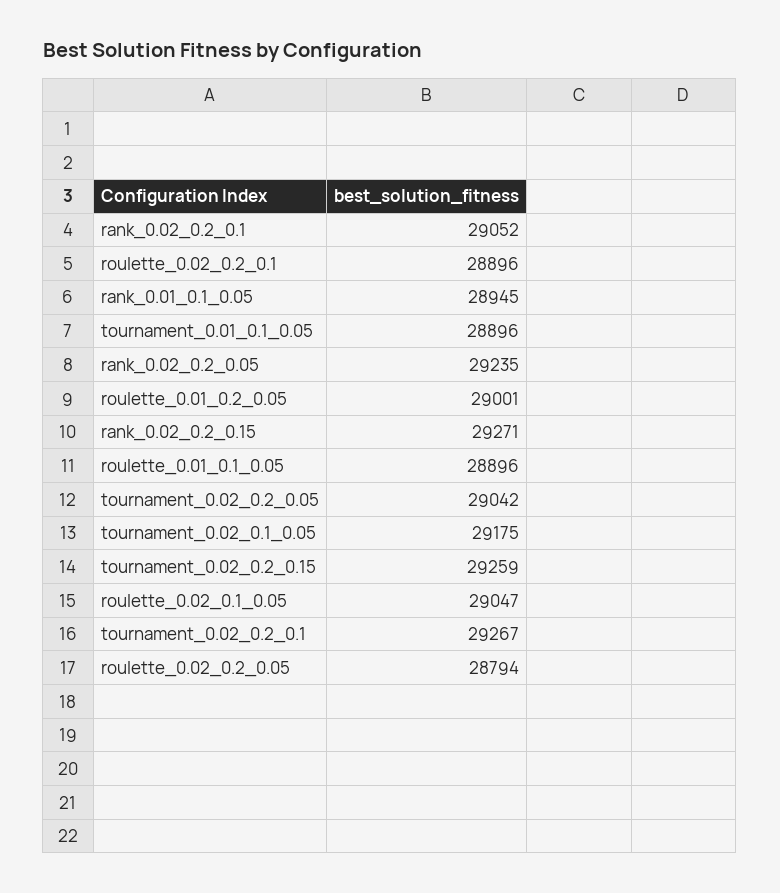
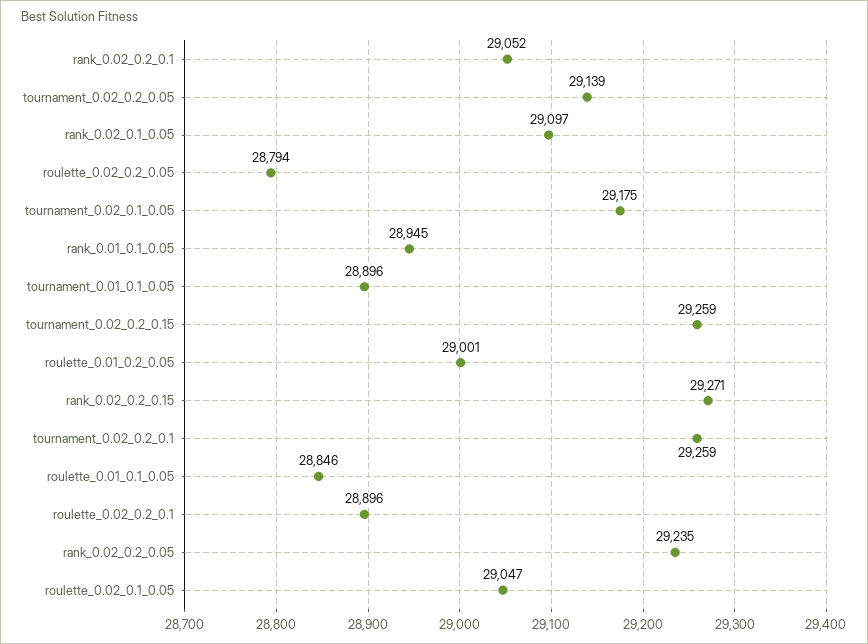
  {
    "rank_0.02_0.2_0.1": 29052,
    "roulette_0.02_0.2_0.1": 28896,
    "rank_0.01_0.1_0.05": 28945,
    "tournament_0.01_0.1_0.05": 28896,
    "rank_0.02_0.2_0.05": 29235,
    "roulette_0.01_0.2_0.05": 29001,
    "rank_0.02_0.2_0.15": 29271,
-   "roulette_0.01_0.1_0.05": 28896,
+   "roulette_0.01_0.1_0.05": 28846,
-   "tournament_0.02_0.2_0.05": 29042,
+   "tournament_0.02_0.2_0.05": 29139,
    "tournament_0.02_0.1_0.05": 29175,
    "tournament_0.02_0.2_0.15": 29259,
    "roulette_0.02_0.1_0.05": 29047,
-   "tournament_0.02_0.2_0.1": 29267,
+   "tournament_0.02_0.2_0.1": 29259,
-   "roulette_0.02_0.2_0.05": 28794
+   "roulette_0.02_0.2_0.05": 28794,
+   "rank_0.02_0.1_0.05": 29097
  }

